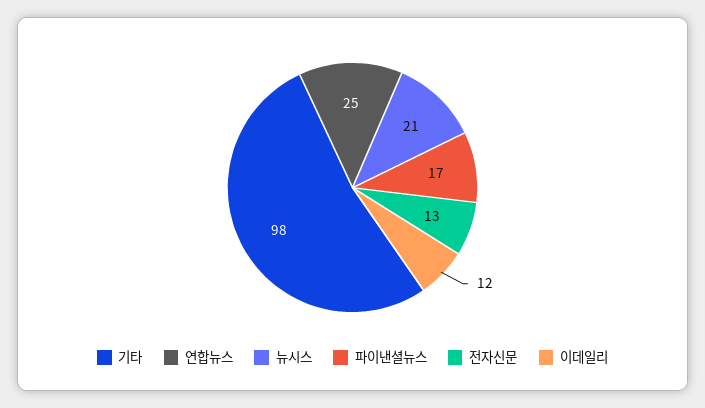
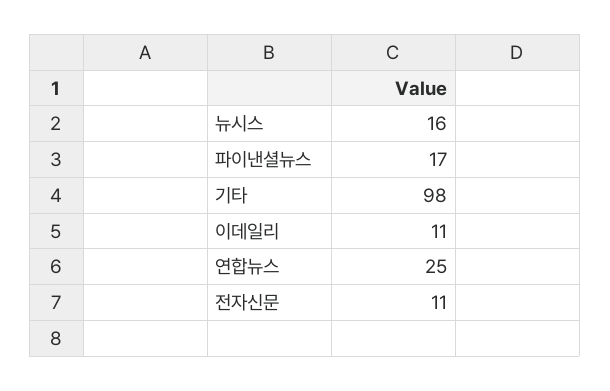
  {
    "기타": 98,
    "연합뉴스": 25,
-   "뉴시스": 21,
+   "뉴시스": 16,
    "파이낸셜뉴스": 17,
-   "전자신문": 13,
+   "전자신문": 11,
-   "이데일리": 12
+   "이데일리": 11
  }

